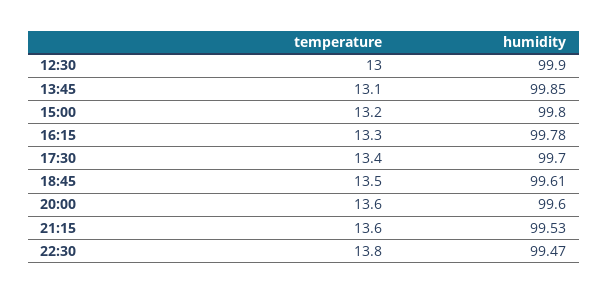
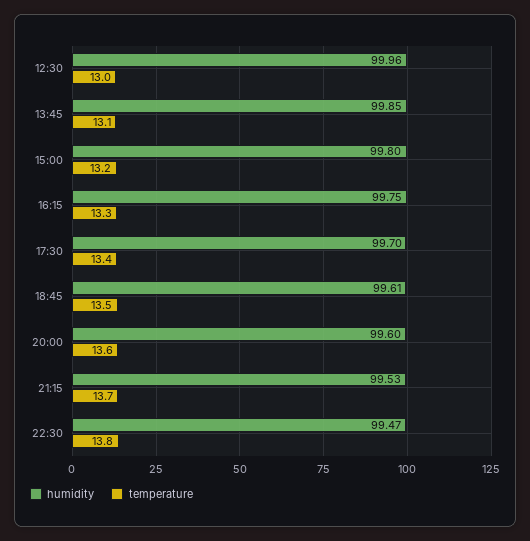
  {
    "temperature": {
      "12:30": 13,
      "13:45": 13.1,
      "15:00": 13.2,
      "16:15": 13.3,
      "17:30": 13.4,
      "18:45": 13.5,
      "20:00": 13.6,
-     "21:15": 13.6,
+     "21:15": 13.7,
      "22:30": 13.8
    },
    "humidity": {
-     "12:30": 99.9,
+     "12:30": 99.96,
      "13:45": 99.85,
      "15:00": 99.8,
-     "16:15": 99.78,
+     "16:15": 99.75,
      "17:30": 99.7,
      "18:45": 99.61,
      "20:00": 99.6,
      "21:15": 99.53,
      "22:30": 99.47
    }
  }

